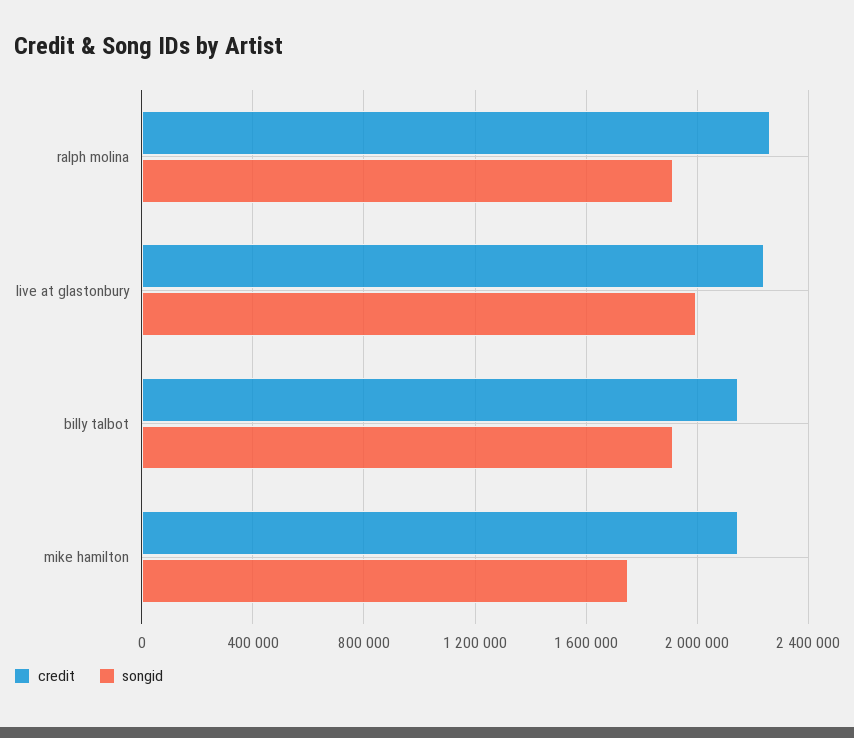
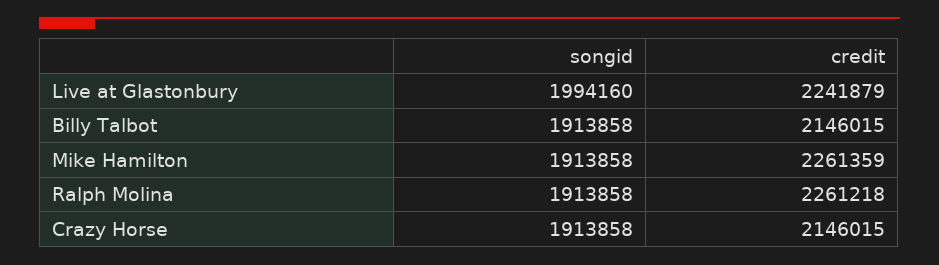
  {
    "credit": {
      "ralph molina": 2261218,
      "live at glastonbury": 2241879,
      "billy talbot": 2146015,
-     "mike hamilton": 2150000
+     "mike hamilton": 2261359,
+     "Crazy Horse": 2146015
    },
    "songid": {
      "ralph molina": 1913858,
      "live at glastonbury": 1994160,
      "billy talbot": 1913858,
-     "mike hamilton": 1750000
+     "mike hamilton": 1913858,
+     "Crazy Horse": 1913858
    }
  }

